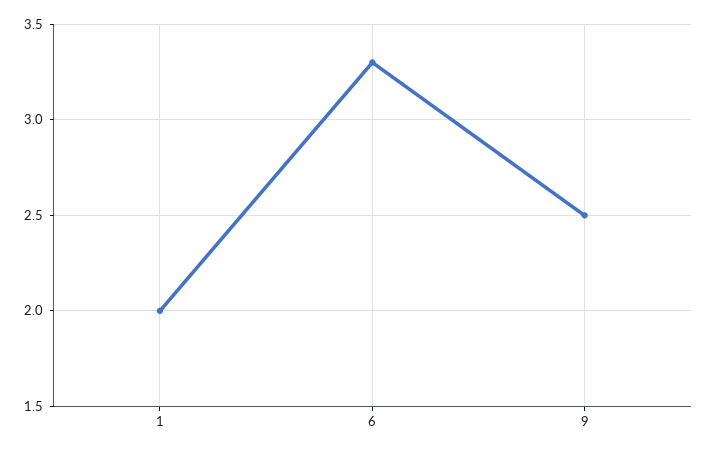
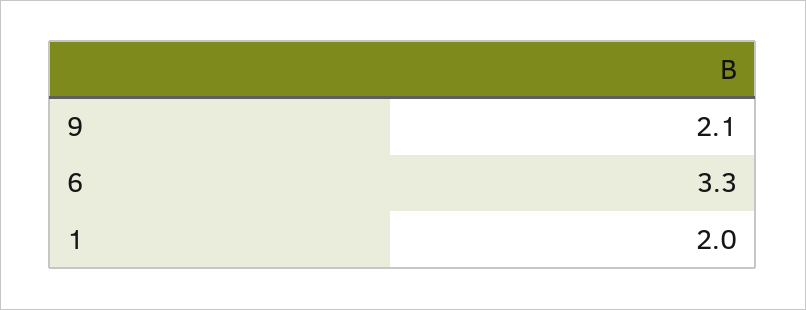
  {
    "1": 2,
    "6": 3.3,
-   "9": 2.5
+   "9": 2.1
  }

